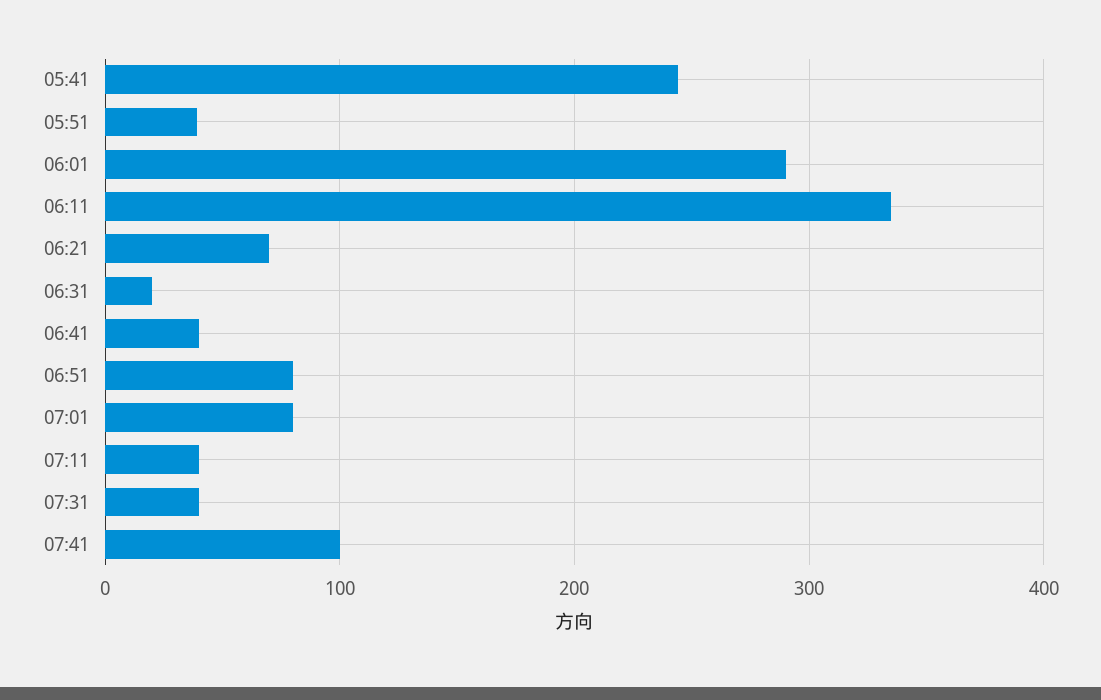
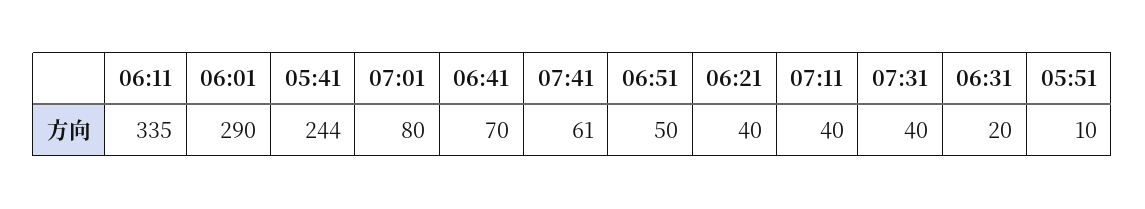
  {
    "05:41": 244,
-   "05:51": 40,
+   "05:51": 10,
    "06:01": 290,
    "06:11": 335,
-   "06:21": 70,
+   "06:21": 40,
    "06:31": 20,
-   "06:41": 40,
+   "06:41": 70,
-   "06:51": 80,
+   "06:51": 50,
    "07:01": 80,
    "07:11": 40,
    "07:31": 40,
-   "07:41": 100
+   "07:41": 61
  }

